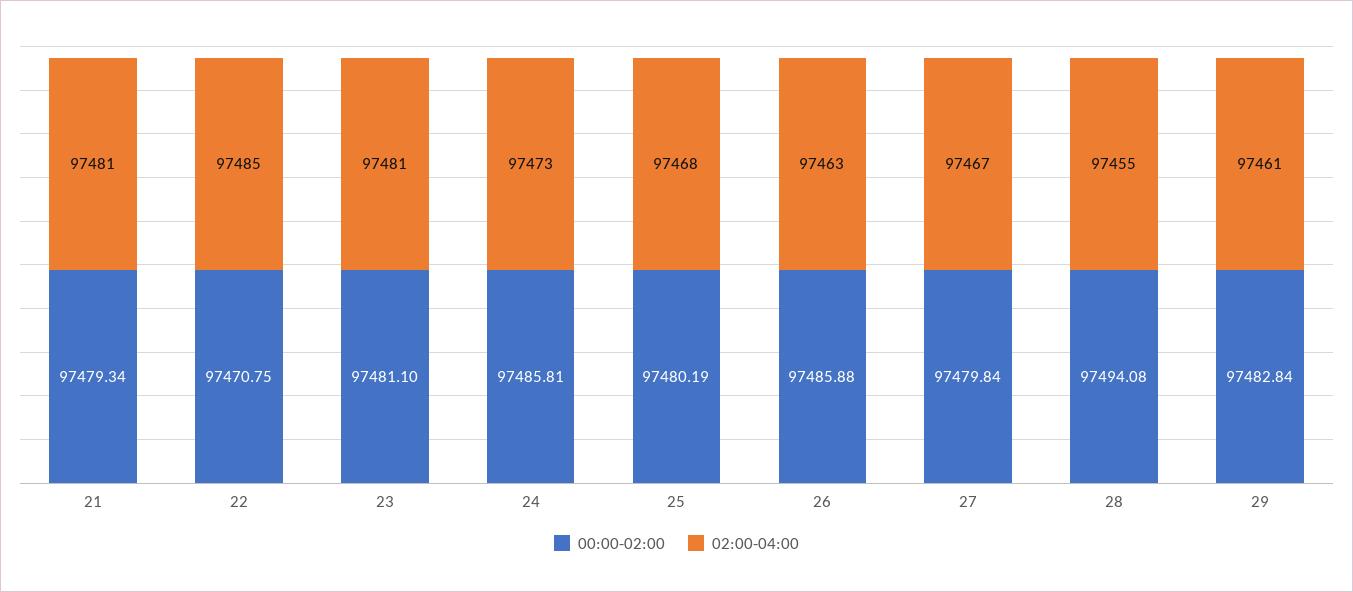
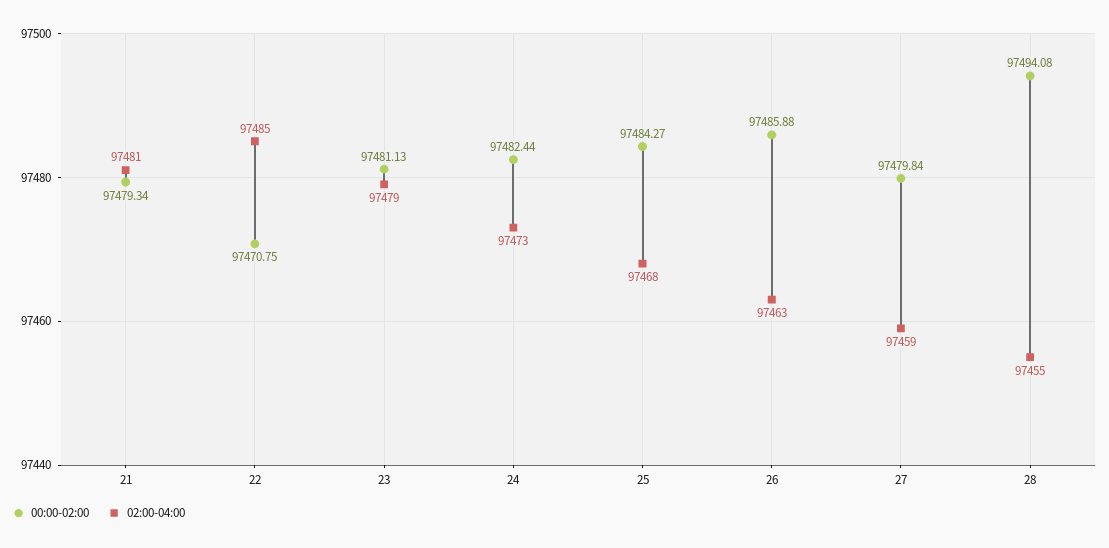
  {
    "00:00-02:00": {
      "21": 97479.34,
      "22": 97470.75,
-     "23": 97481.1,
+     "23": 97481.13,
-     "24": 97485.81,
+     "24": 97482.44,
-     "25": 97480.19,
+     "25": 97484.27,
      "26": 97485.88,
      "27": 97479.84,
-     "28": 97494.08,
+     "28": 97494.08
-     "29": 97482.84
    },
    "02:00-04:00": {
      "21": 97481,
      "22": 97485,
-     "23": 97481,
+     "23": 97479,
      "24": 97473,
      "25": 97468,
      "26": 97463,
-     "27": 97467,
+     "27": 97459,
-     "28": 97455,
+     "28": 97455
-     "29": 97461
    }
  }

